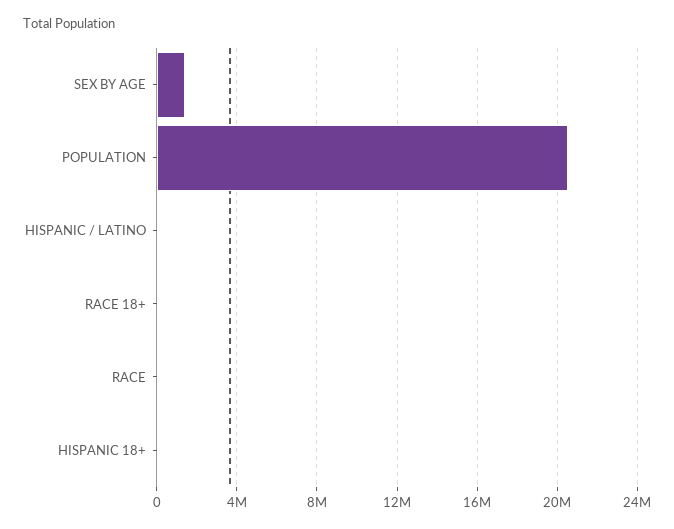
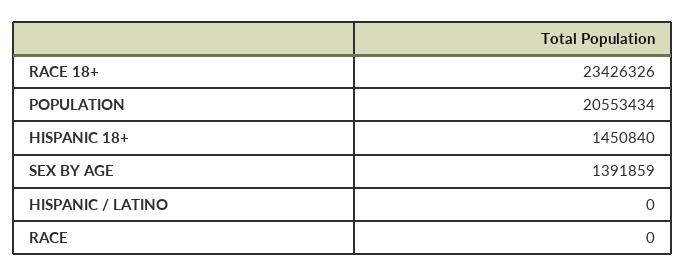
  {
    "SEX BY AGE": 1391859,
    "POPULATION": 20553434,
    "HISPANIC / LATINO": 0,
-   "RACE 18+": 0,
+   "RACE 18+": 23426326,
    "RACE": 0,
-   "HISPANIC 18+": 0
+   "HISPANIC 18+": 1450840
  }

